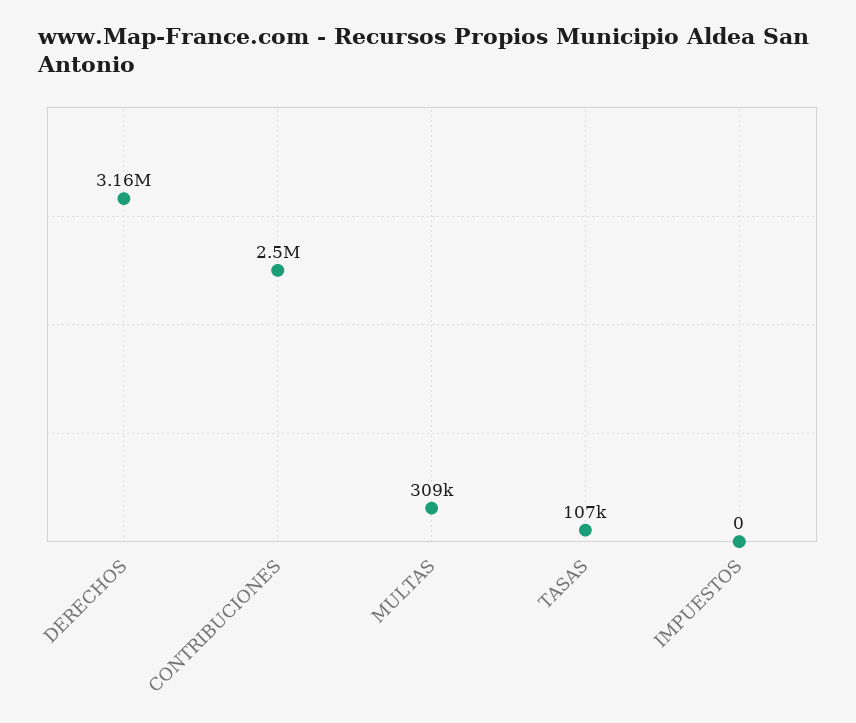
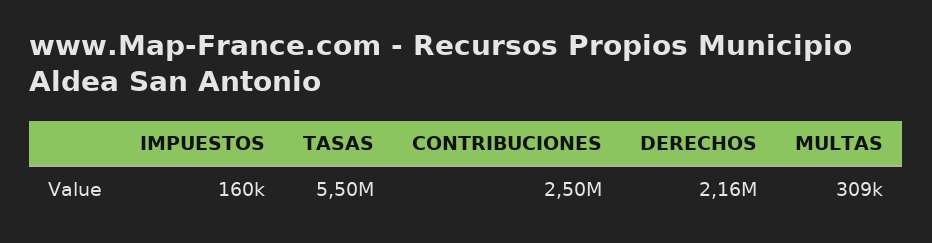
  {
-   "DERECHOS": 3160000,
+   "DERECHOS": 2160000,
    "CONTRIBUCIONES": 2500000,
    "MULTAS": 309000,
-   "TASAS": 107000,
+   "TASAS": 5500000,
-   "IMPUESTOS": 0
+   "IMPUESTOS": 160000
  }

